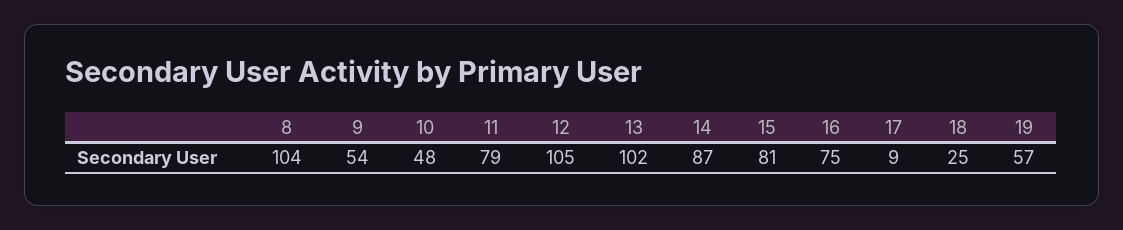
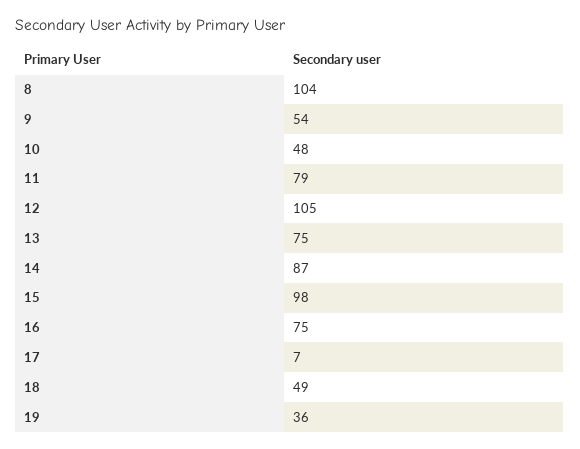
  {
    "8": 104,
    "9": 54,
    "10": 48,
    "11": 79,
    "12": 105,
-   "13": 102,
+   "13": 75,
    "14": 87,
-   "15": 81,
+   "15": 98,
    "16": 75,
-   "17": 9,
+   "17": 7,
-   "18": 25,
+   "18": 49,
-   "19": 57
+   "19": 36
  }

